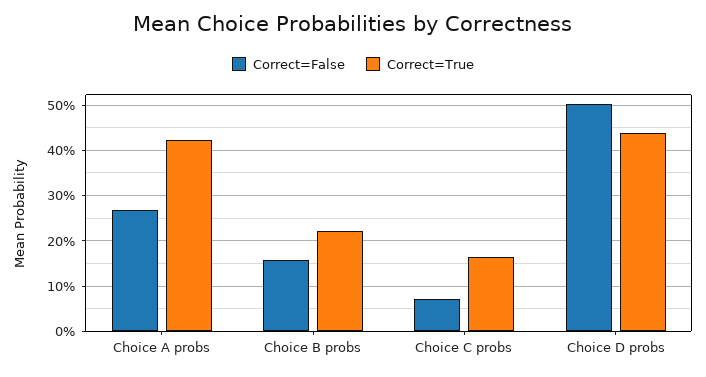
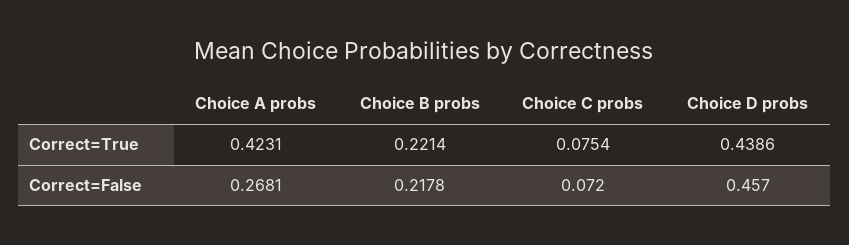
  {
    "Correct=False": {
      "Choice A probs": 0.2681,
-     "Choice B probs": 0.16,
+     "Choice B probs": 0.2178,
      "Choice C probs": 0.072,
-     "Choice D probs": 0.5
+     "Choice D probs": 0.457
    },
    "Correct=True": {
      "Choice A probs": 0.4231,
      "Choice B probs": 0.2214,
-     "Choice C probs": 0.16,
+     "Choice C probs": 0.0754,
      "Choice D probs": 0.4386
    }
  }

